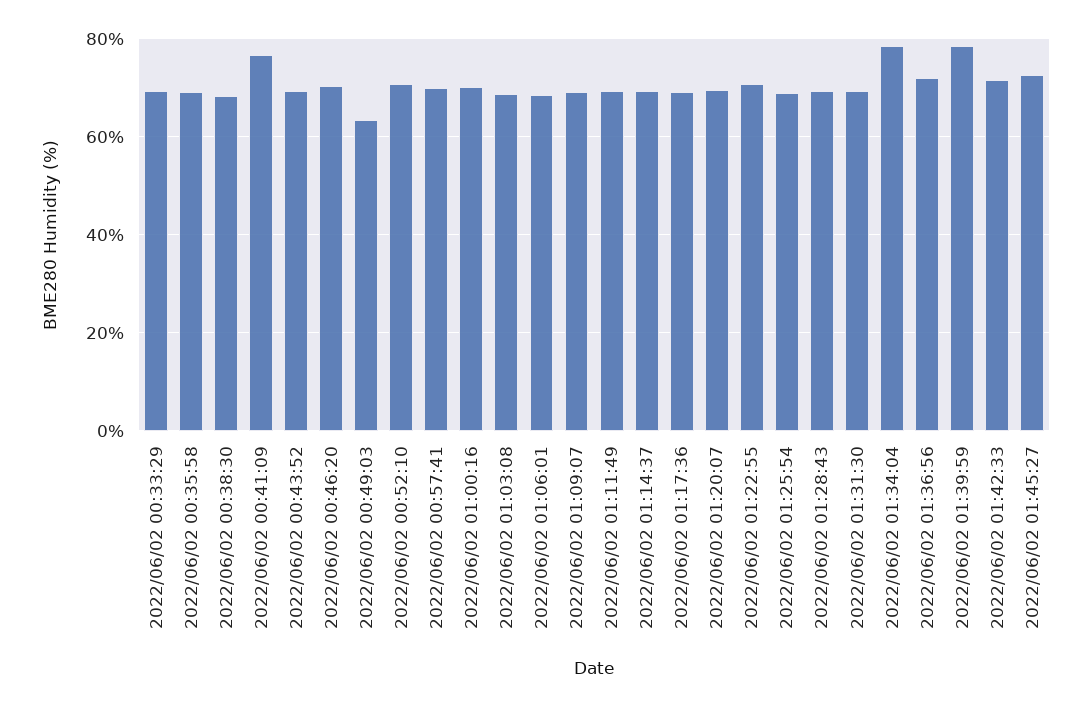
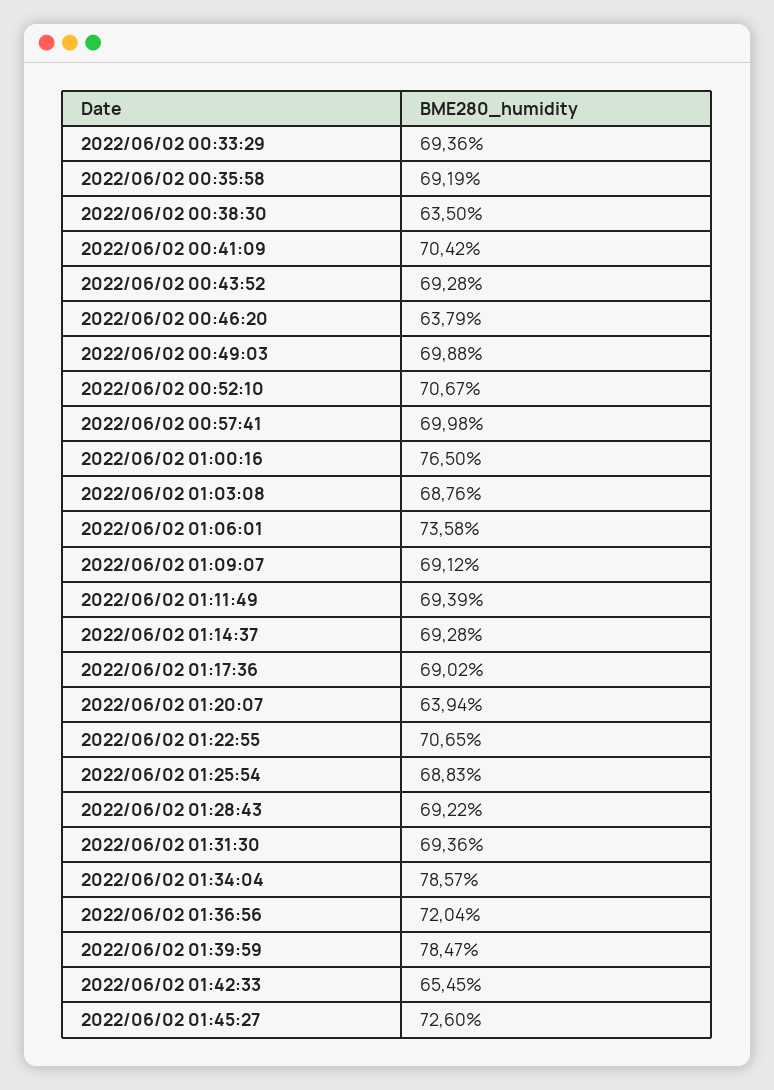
  {
    "2022/06/02 00:33:29": 69.36,
    "2022/06/02 00:35:58": 69.19,
-   "2022/06/02 00:38:30": 68,
+   "2022/06/02 00:38:30": 63.5,
-   "2022/06/02 00:41:09": 76,
+   "2022/06/02 00:41:09": 70.42,
    "2022/06/02 00:43:52": 69.28,
-   "2022/06/02 00:46:20": 70,
+   "2022/06/02 00:46:20": 63.79,
-   "2022/06/02 00:49:03": 64,
+   "2022/06/02 00:49:03": 69.88,
    "2022/06/02 00:52:10": 70.67,
    "2022/06/02 00:57:41": 69.98,
-   "2022/06/02 01:00:16": 70,
+   "2022/06/02 01:00:16": 76.5,
    "2022/06/02 01:03:08": 68.76,
-   "2022/06/02 01:06:01": 68,
+   "2022/06/02 01:06:01": 73.58,
    "2022/06/02 01:09:07": 69.12,
    "2022/06/02 01:11:49": 69.39,
    "2022/06/02 01:14:37": 69.28,
    "2022/06/02 01:17:36": 69.02,
-   "2022/06/02 01:20:07": 70,
+   "2022/06/02 01:20:07": 63.94,
    "2022/06/02 01:22:55": 70.65,
    "2022/06/02 01:25:54": 68.83,
    "2022/06/02 01:28:43": 69.22,
    "2022/06/02 01:31:30": 69.36,
    "2022/06/02 01:34:04": 78.57,
    "2022/06/02 01:36:56": 72.04,
    "2022/06/02 01:39:59": 78.47,
-   "2022/06/02 01:42:33": 72,
+   "2022/06/02 01:42:33": 65.45,
    "2022/06/02 01:45:27": 72.6
  }

